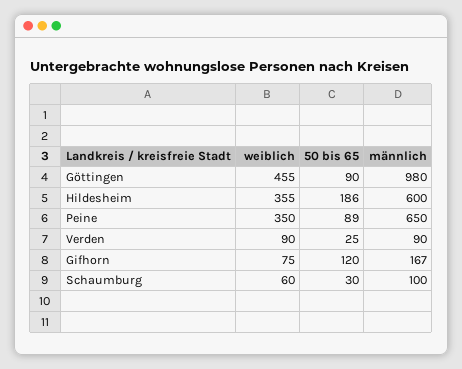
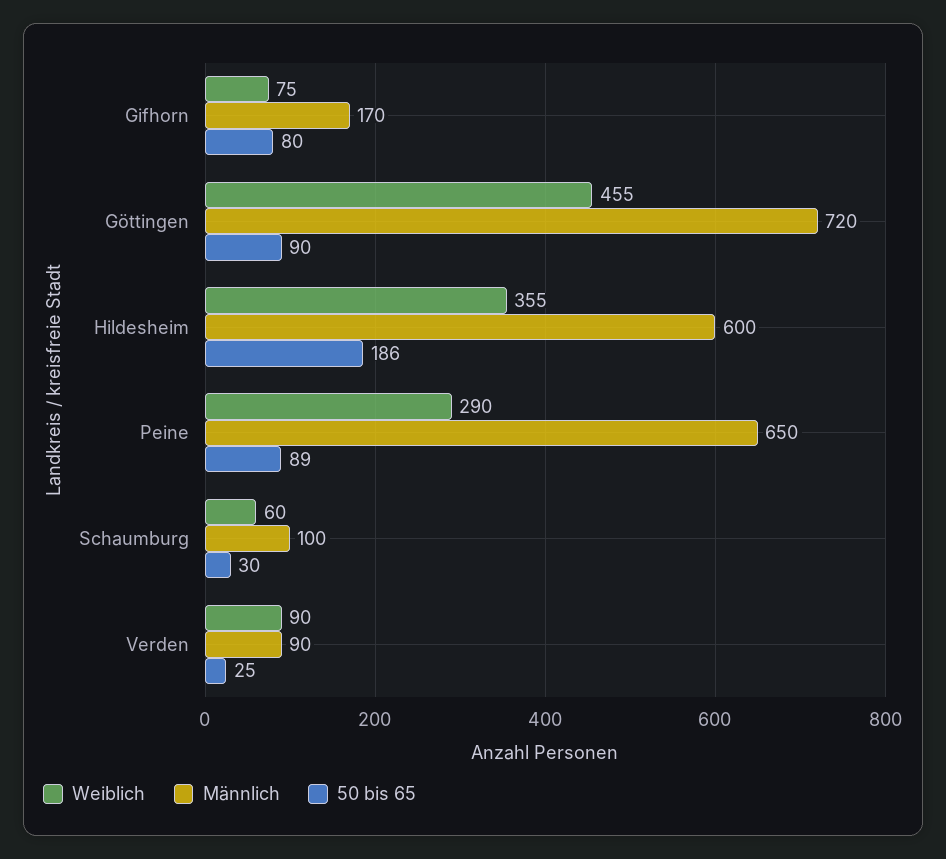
  {
    "weiblich": {
      "Göttingen": 455,
      "Hildesheim": 355,
-     "Peine": 350,
+     "Peine": 290,
      "Verden": 90,
      "Gifhorn": 75,
      "Schaumburg": 60
    },
    "50 bis 65": {
      "Göttingen": 90,
      "Hildesheim": 186,
      "Peine": 89,
      "Verden": 25,
-     "Gifhorn": 120,
+     "Gifhorn": 80,
      "Schaumburg": 30
    },
    "männlich": {
-     "Göttingen": 980,
+     "Göttingen": 720,
      "Hildesheim": 600,
      "Peine": 650,
      "Verden": 90,
-     "Gifhorn": 167,
+     "Gifhorn": 170,
      "Schaumburg": 100
    }
  }

